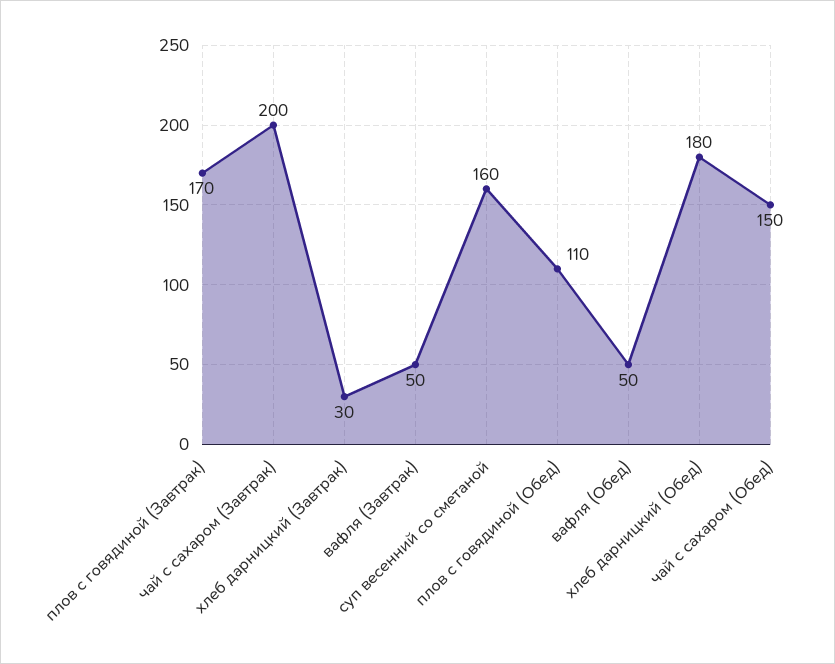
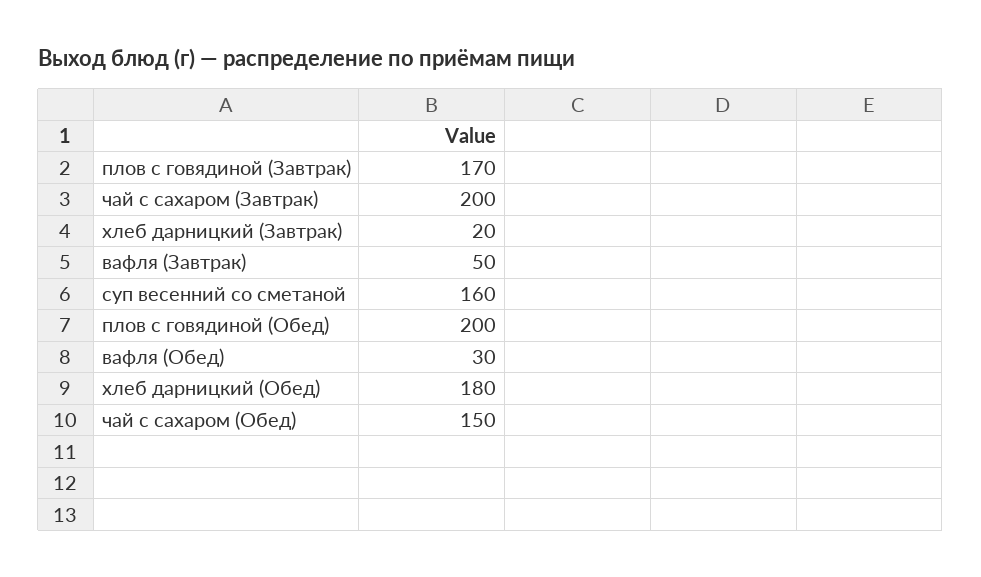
  {
    "плов с говядиной (Завтрак)": 170,
    "чай с сахаром (Завтрак)": 200,
-   "хлеб дарницкий (Завтрак)": 30,
+   "хлеб дарницкий (Завтрак)": 20,
    "вафля (Завтрак)": 50,
    "суп весенний со сметаной": 160,
-   "плов с говядиной (Обед)": 110,
+   "плов с говядиной (Обед)": 200,
-   "вафля (Обед)": 50,
+   "вафля (Обед)": 30,
    "хлеб дарницкий (Обед)": 180,
    "чай с сахаром (Обед)": 150
  }

